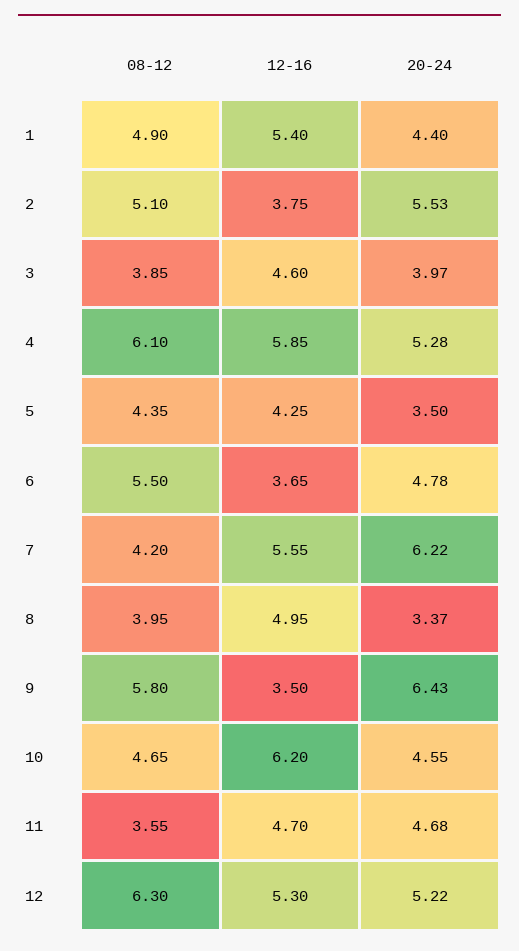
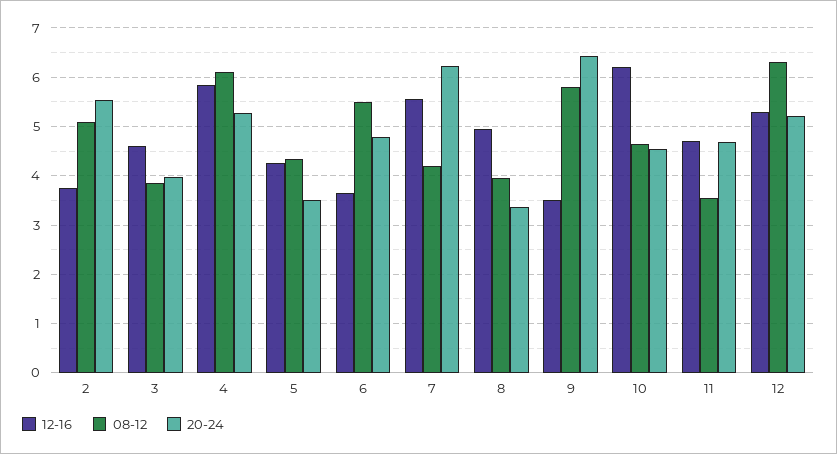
  {
    "08-12": {
-     "1": 4.9,
      "2": 5.1,
      "3": 3.85,
      "4": 6.1,
      "5": 4.35,
      "6": 5.5,
      "7": 4.2,
      "8": 3.95,
      "9": 5.8,
      "10": 4.65,
      "11": 3.55,
      "12": 6.3
    },
    "12-16": {
-     "1": 5.4,
      "2": 3.75,
      "3": 4.6,
      "4": 5.85,
      "5": 4.25,
      "6": 3.65,
      "7": 5.55,
      "8": 4.95,
      "9": 3.5,
      "10": 6.2,
      "11": 4.7,
      "12": 5.3
    },
    "20-24": {
-     "1": 4.4,
      "2": 5.53,
      "3": 3.97,
      "4": 5.28,
      "5": 3.5,
      "6": 4.78,
      "7": 6.22,
      "8": 3.37,
      "9": 6.43,
      "10": 4.55,
      "11": 4.68,
      "12": 5.22
    }
  }

